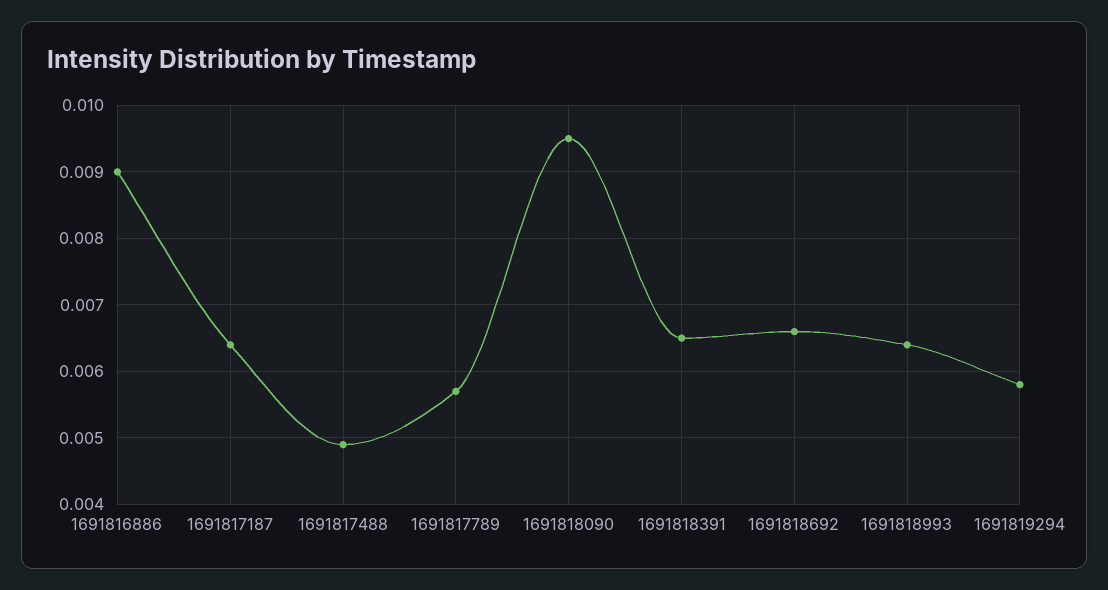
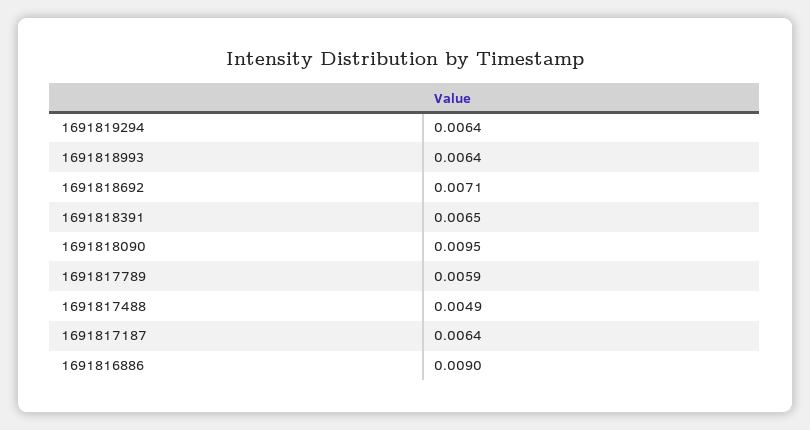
  {
    "1691816886": 0.009,
    "1691817187": 0.0064,
    "1691817488": 0.0049,
-   "1691817789": 0.0057,
+   "1691817789": 0.0059,
    "1691818090": 0.0095,
    "1691818391": 0.0065,
-   "1691818692": 0.0066,
+   "1691818692": 0.0071,
    "1691818993": 0.0064,
-   "1691819294": 0.0058
+   "1691819294": 0.0064
  }

